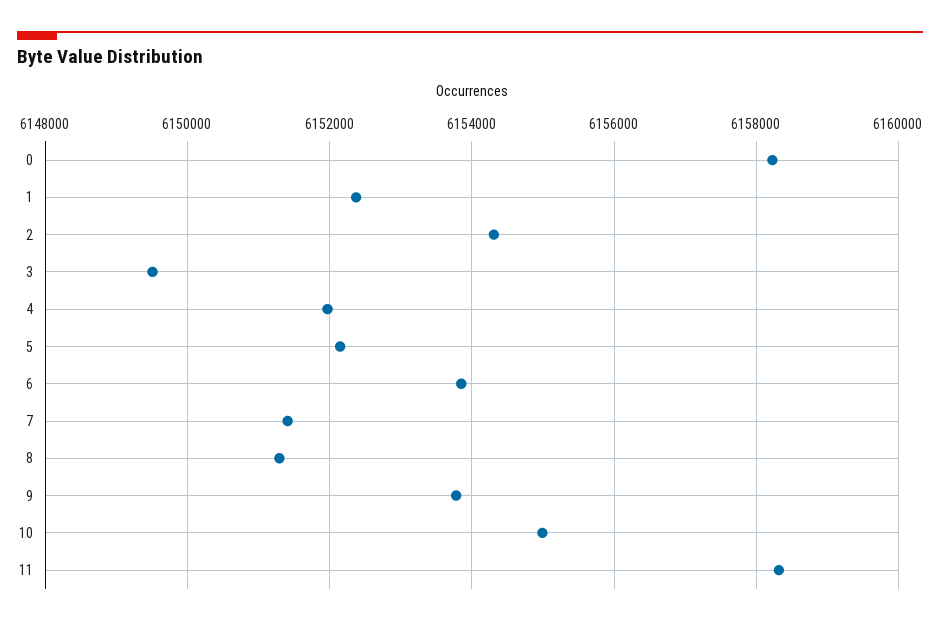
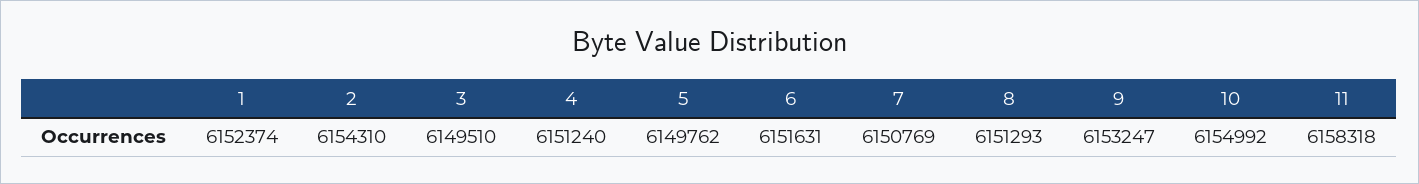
  {
-   "0": 6158200,
    "1": 6152374,
    "2": 6154310,
    "3": 6149510,
-   "4": 6152000,
+   "4": 6151240,
-   "5": 6152200,
+   "5": 6149762,
-   "6": 6153800,
+   "6": 6151631,
-   "7": 6151400,
+   "7": 6150769,
    "8": 6151293,
-   "9": 6153800,
+   "9": 6153247,
    "10": 6154992,
    "11": 6158318
  }

